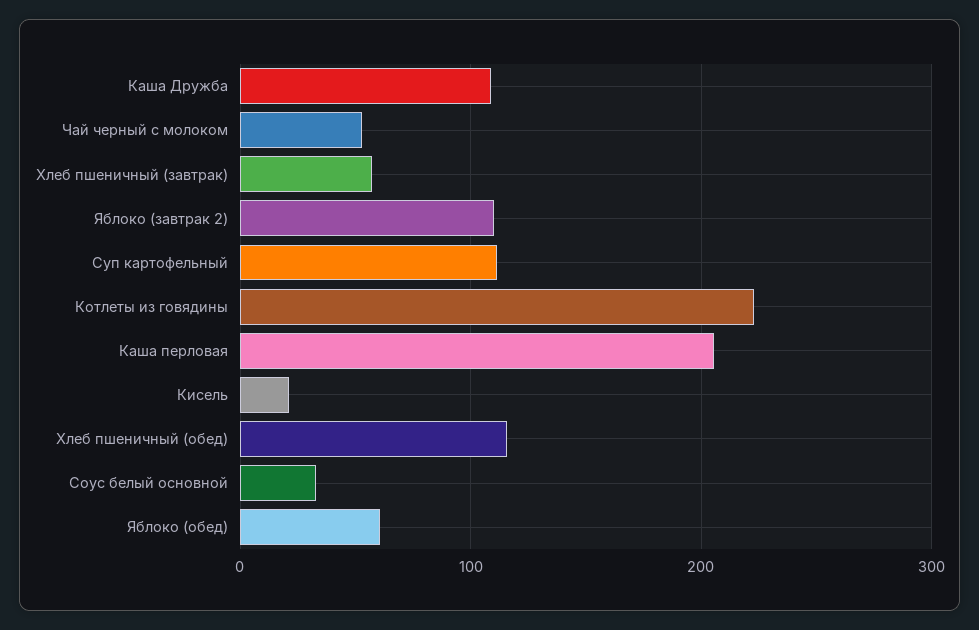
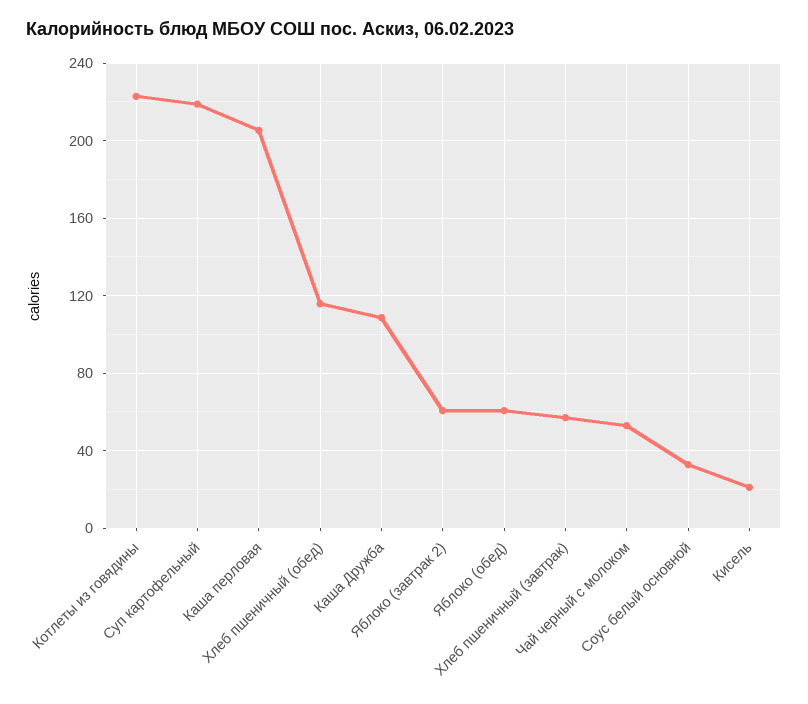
  {
    "Каша Дружба": 110,
    "Чай черный с молоком": 55,
    "Хлеб пшеничный (завтрак)": 55,
-   "Яблоко (завтрак 2)": 110,
+   "Яблоко (завтрак 2)": 60,
-   "Суп картофельный": 110,
+   "Суп картофельный": 220,
    "Котлеты из говядины": 225,
    "Каша перловая": 205,
    "Кисель": 20,
    "Хлеб пшеничный (обед)": 115,
    "Соус белый основной": 35,
    "Яблоко (обед)": 60
  }

